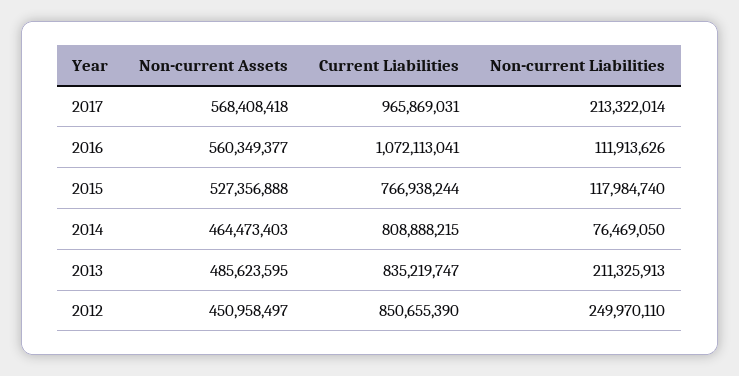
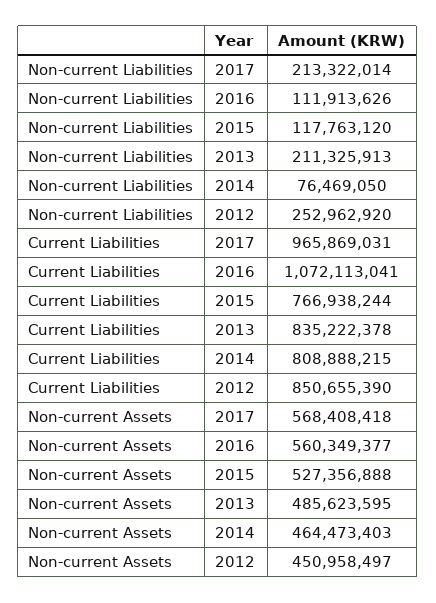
  {
    "Non-current Assets": {
      "2017": 568408418,
      "2016": 560349377,
      "2015": 527356888,
      "2014": 464473403,
      "2013": 485623595,
      "2012": 450958497
    },
    "Current Liabilities": {
      "2017": 965869031,
      "2016": 1072113041,
      "2015": 766938244,
      "2014": 808888215,
-     "2013": 835219747,
+     "2013": 835222378,
      "2012": 850655390
    },
    "Non-current Liabilities": {
      "2017": 213322014,
      "2016": 111913626,
-     "2015": 117984740,
+     "2015": 117763120,
      "2014": 76469050,
      "2013": 211325913,
-     "2012": 249970110
+     "2012": 252962920
    }
  }

